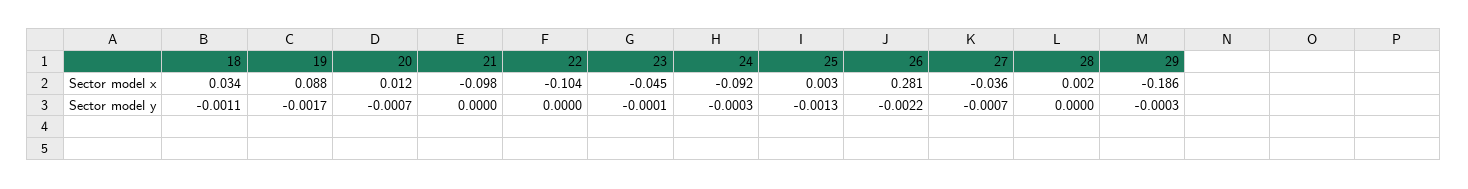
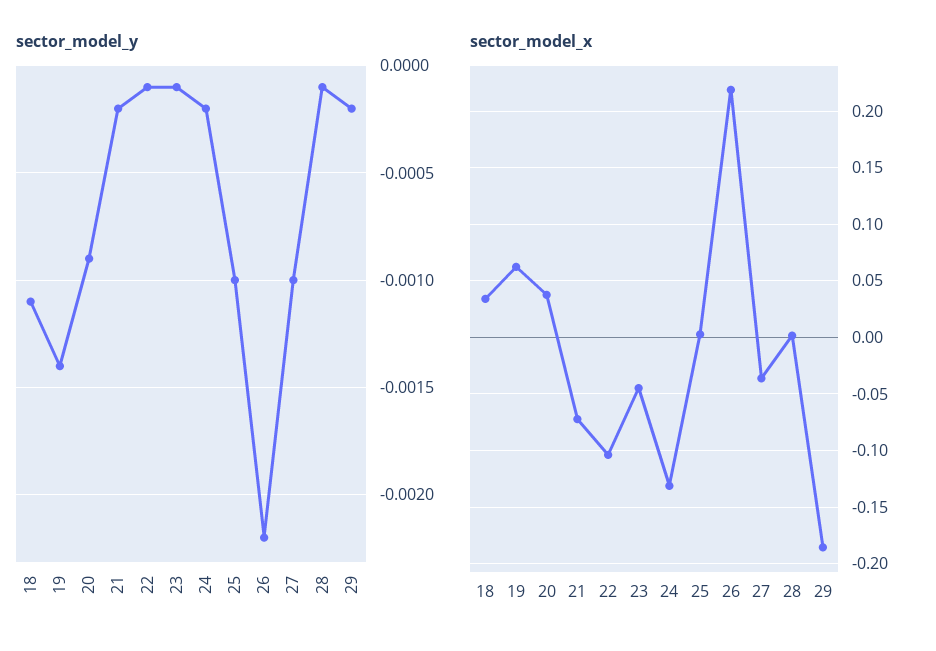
  {
    "Sector model x": {
      "18": 0.034,
-     "19": 0.088,
+     "19": 0.06,
-     "20": 0.012,
+     "20": 0.04,
-     "21": -0.098,
+     "21": -0.07,
      "22": -0.104,
      "23": -0.045,
-     "24": -0.092,
+     "24": -0.13,
      "25": 0.003,
-     "26": 0.281,
+     "26": 0.22,
      "27": -0.036,
      "28": 0.002,
      "29": -0.186
    },
    "Sector model y": {
      "18": -0.0011,
-     "19": -0.0017,
+     "19": -0.0014,
-     "20": -0.0007,
+     "20": -0.0009,
-     "21": 0,
+     "21": -0.0002,
-     "22": 0,
+     "22": -0.0001,
      "23": -0.0001,
-     "24": -0.0003,
+     "24": -0.0002,
-     "25": -0.0013,
+     "25": -0.001,
      "26": -0.0022,
-     "27": -0.0007,
+     "27": -0.001,
-     "28": 0,
+     "28": -0.0001,
-     "29": -0.0003
+     "29": -0.0002
    }
  }

